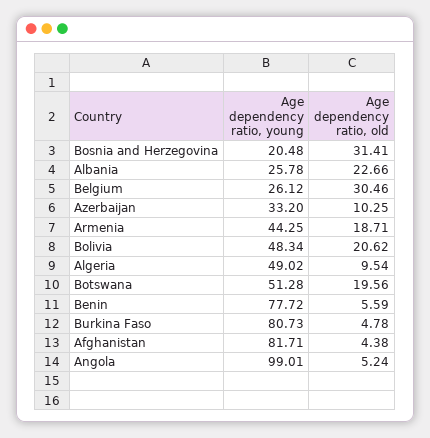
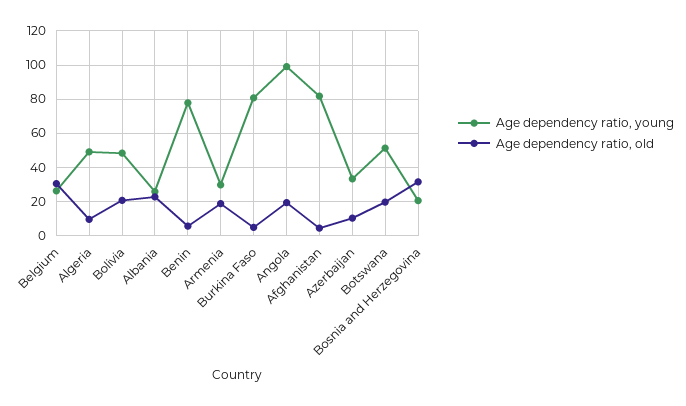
  {
    "Age dependency ratio, young": {
      "Bosnia and Herzegovina": 20.48,
      "Albania": 25.78,
      "Belgium": 26.12,
      "Azerbaijan": 33.2,
-     "Armenia": 44.25,
+     "Armenia": 30,
      "Bolivia": 48.34,
      "Algeria": 49.02,
      "Botswana": 51.28,
      "Benin": 77.72,
      "Burkina Faso": 80.73,
      "Afghanistan": 81.71,
      "Angola": 99.01
    },
    "Age dependency ratio, old": {
      "Bosnia and Herzegovina": 31.41,
      "Albania": 22.66,
      "Belgium": 30.46,
      "Azerbaijan": 10.25,
      "Armenia": 18.71,
      "Bolivia": 20.62,
      "Algeria": 9.54,
      "Botswana": 19.56,
      "Benin": 5.59,
      "Burkina Faso": 4.78,
      "Afghanistan": 4.38,
-     "Angola": 5.24
+     "Angola": 20
    }
  }

